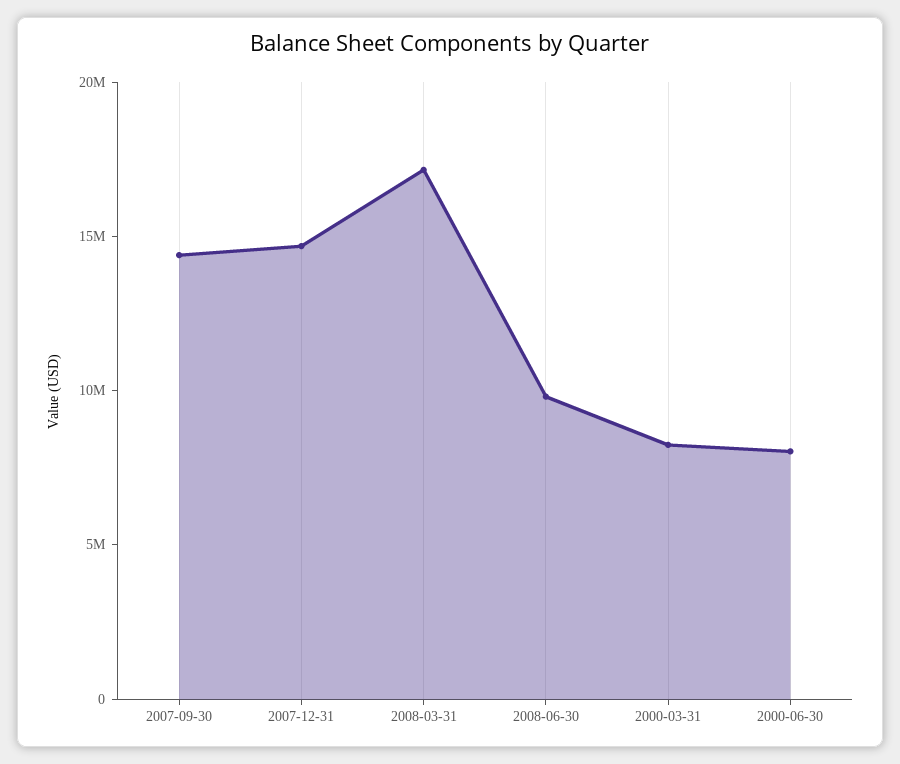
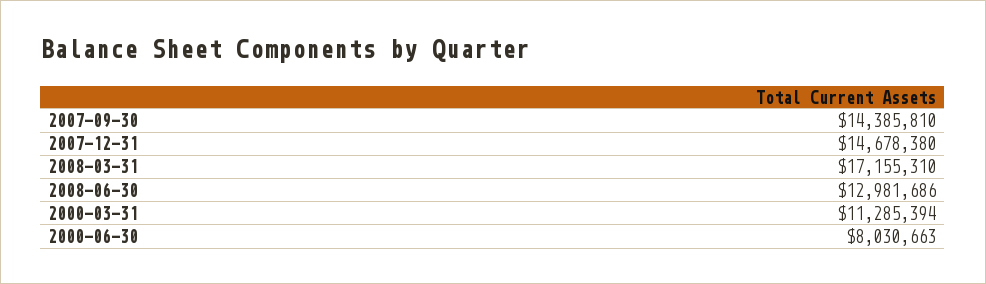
  {
    "2007-09-30": 14385810,
    "2007-12-31": 14678380,
    "2008-03-31": 17155310,
-   "2008-06-30": 10000000,
+   "2008-06-30": 12981686,
-   "2000-03-31": 8000000,
+   "2000-03-31": 11285394,
    "2000-06-30": 8030663
  }

